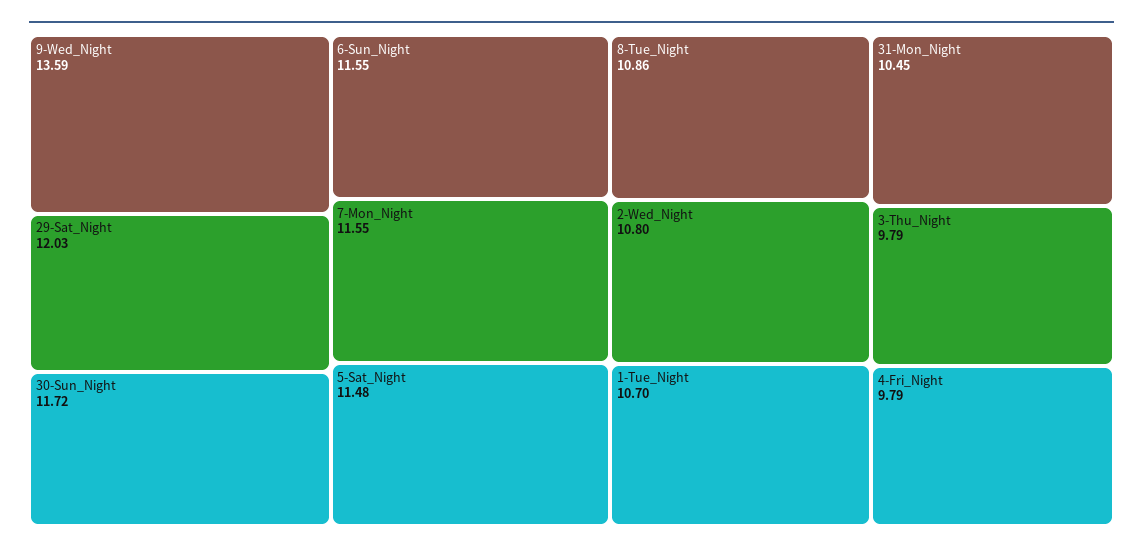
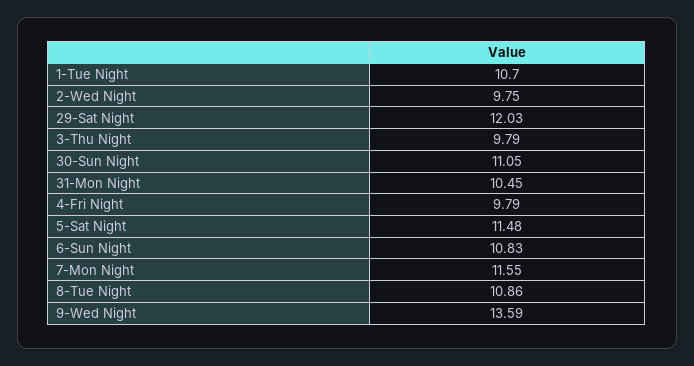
  {
    "9-Wed_Night": 13.59,
    "29-Sat_Night": 12.03,
-   "30-Sun_Night": 11.72,
+   "30-Sun_Night": 11.05,
-   "6-Sun_Night": 11.55,
+   "6-Sun_Night": 10.83,
    "7-Mon_Night": 11.55,
    "5-Sat_Night": 11.48,
    "8-Tue_Night": 10.86,
-   "2-Wed_Night": 10.8,
+   "2-Wed_Night": 9.75,
    "1-Tue_Night": 10.7,
    "31-Mon_Night": 10.45,
    "3-Thu_Night": 9.79,
    "4-Fri_Night": 9.79
  }

